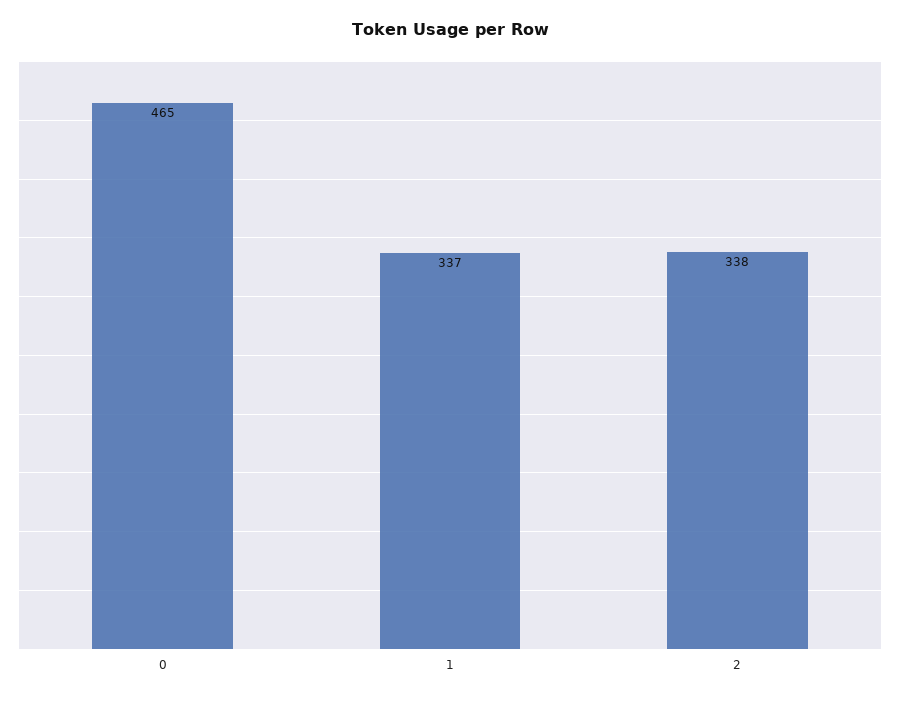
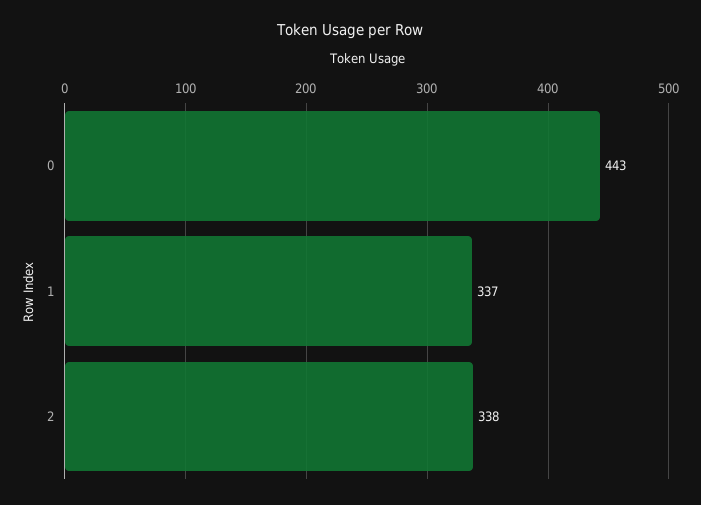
  {
-   "0": 465,
+   "0": 443,
    "1": 337,
    "2": 338
  }

